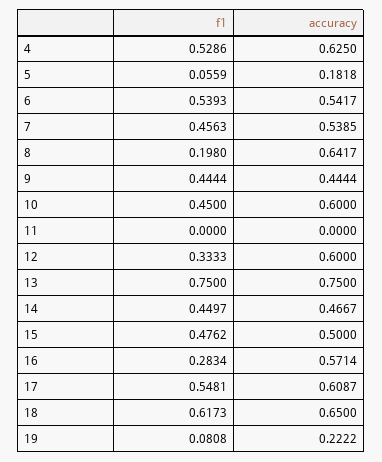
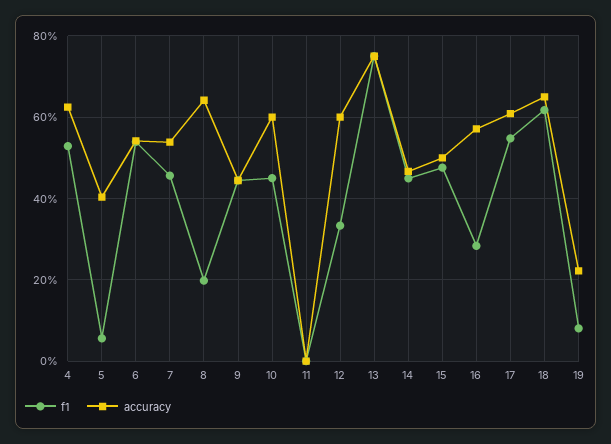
  {
    "f1": {
      "4": 0.5286,
      "5": 0.0559,
      "6": 0.5393,
      "7": 0.4563,
      "8": 0.198,
      "9": 0.4444,
      "10": 0.45,
      "11": 0,
      "12": 0.3333,
      "13": 0.75,
      "14": 0.4497,
      "15": 0.4762,
      "16": 0.2834,
      "17": 0.5481,
      "18": 0.6173,
      "19": 0.0808
    },
    "accuracy": {
      "4": 0.625,
-     "5": 0.1818,
+     "5": 0.4,
      "6": 0.5417,
      "7": 0.5385,
      "8": 0.6417,
      "9": 0.4444,
      "10": 0.6,
      "11": 0,
      "12": 0.6,
      "13": 0.75,
      "14": 0.4667,
      "15": 0.5,
      "16": 0.5714,
      "17": 0.6087,
      "18": 0.65,
      "19": 0.2222
    }
  }

